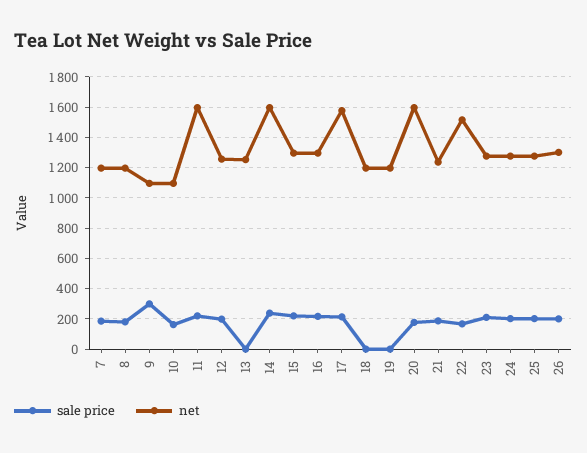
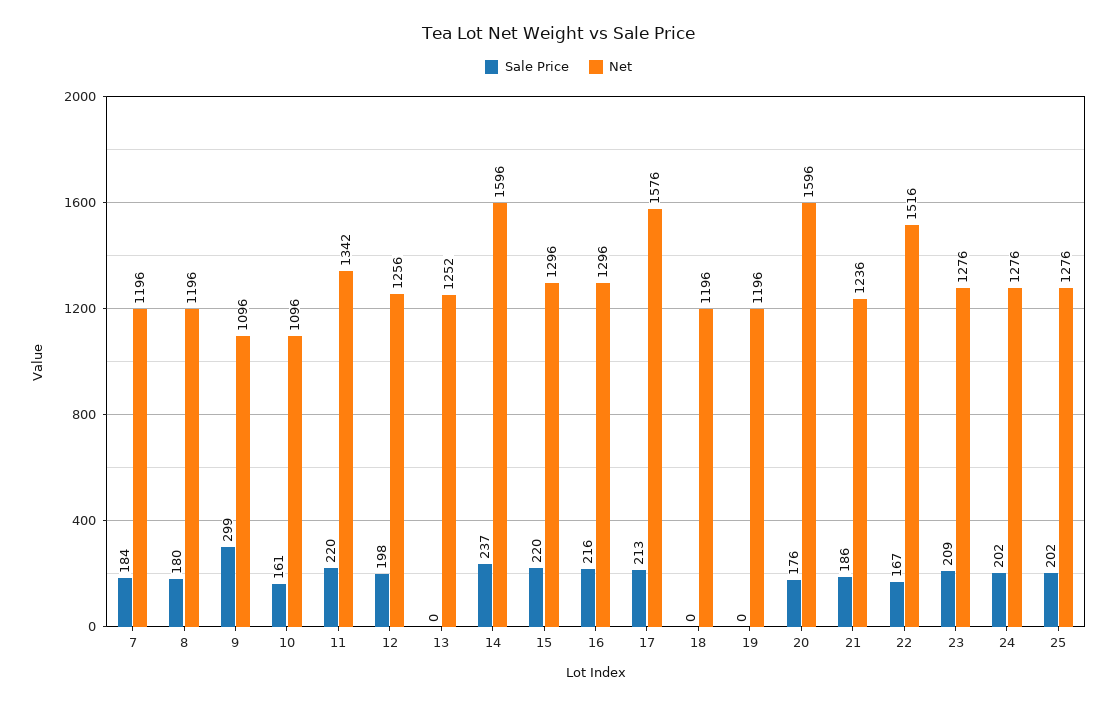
  {
    "sale price": {
      "7": 184,
      "8": 180,
      "9": 299,
      "10": 161,
      "11": 220,
      "12": 198,
      "13": 0,
      "14": 237,
      "15": 220,
      "16": 216,
      "17": 213,
      "18": 0,
      "19": 0,
      "20": 176,
      "21": 186,
      "22": 167,
      "23": 209,
      "24": 202,
-     "25": 202,
+     "25": 202
-     "26": 200
    },
    "net": {
      "7": 1196,
      "8": 1196,
      "9": 1096,
      "10": 1096,
-     "11": 1600,
+     "11": 1342,
      "12": 1256,
      "13": 1252,
      "14": 1596,
      "15": 1296,
      "16": 1296,
      "17": 1576,
      "18": 1196,
      "19": 1196,
      "20": 1596,
      "21": 1236,
      "22": 1516,
      "23": 1276,
      "24": 1276,
-     "25": 1276,
+     "25": 1276
-     "26": 1300
    }
  }

